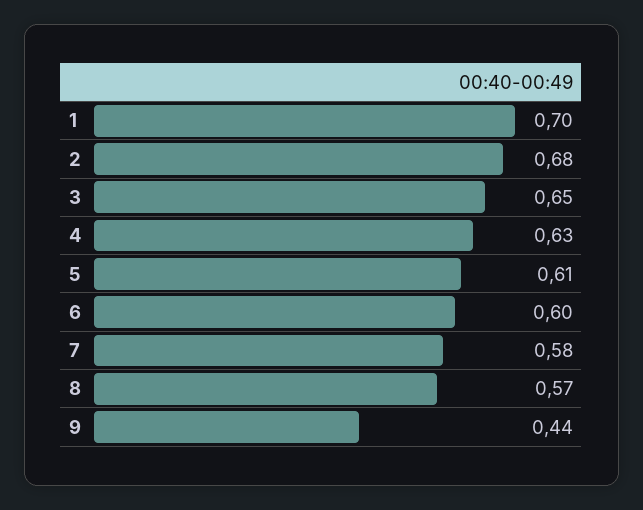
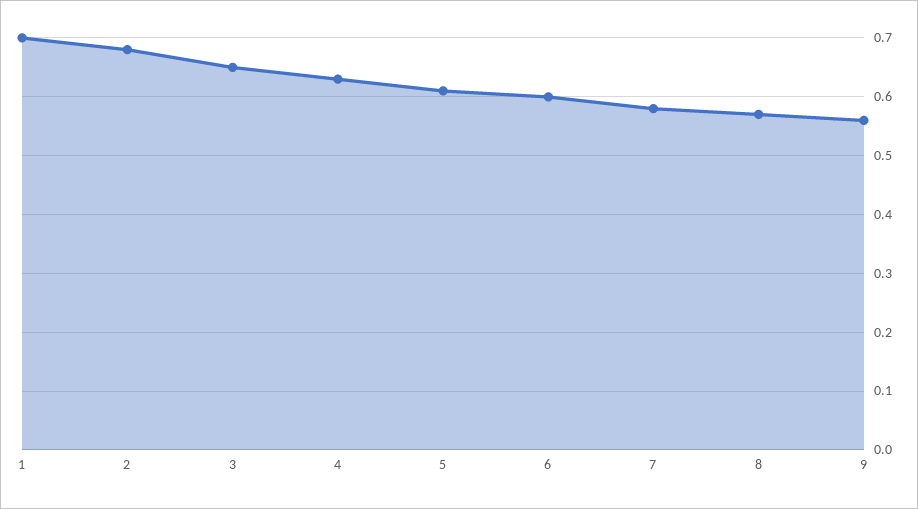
  {
    "1": 0.7,
    "2": 0.68,
    "3": 0.65,
    "4": 0.63,
    "5": 0.61,
    "6": 0.6,
    "7": 0.58,
    "8": 0.57,
-   "9": 0.44
+   "9": 0.55
  }

